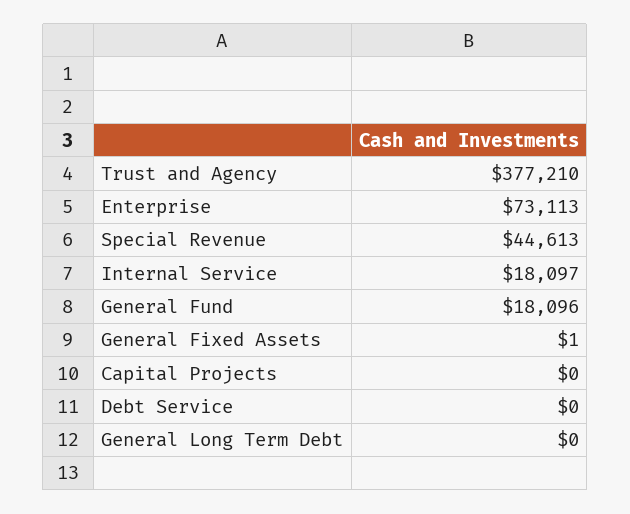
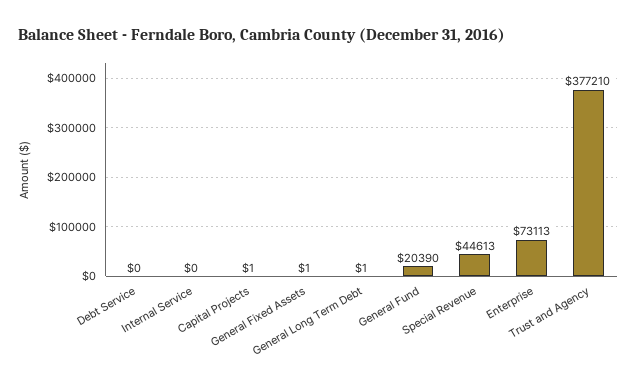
  {
    "Trust and Agency": 377210,
    "Enterprise": 73113,
    "Special Revenue": 44613,
-   "Internal Service": 18097,
+   "Internal Service": 0,
-   "General Fund": 18096,
+   "General Fund": 20390,
    "General Fixed Assets": 1,
-   "Capital Projects": 0,
+   "Capital Projects": 1,
    "Debt Service": 0,
-   "General Long Term Debt": 0
+   "General Long Term Debt": 1
  }

